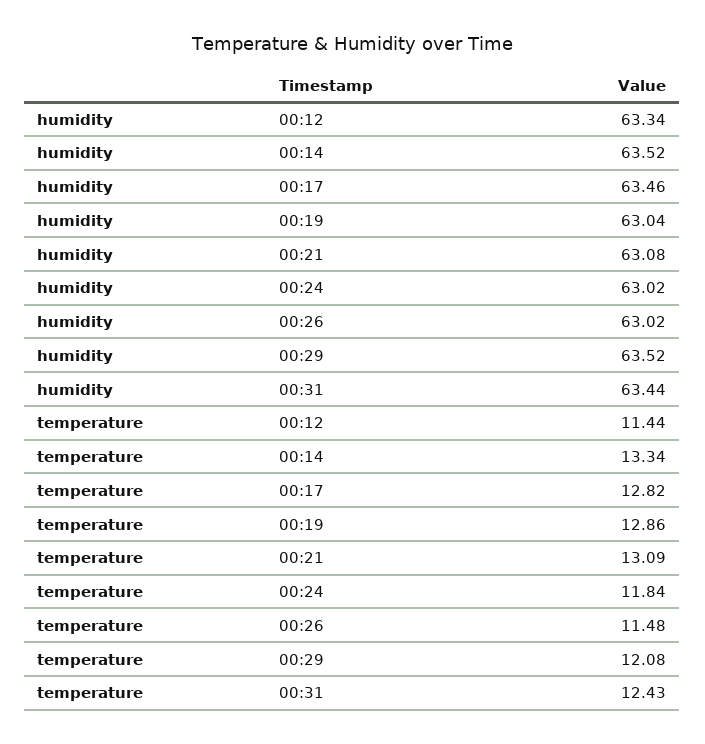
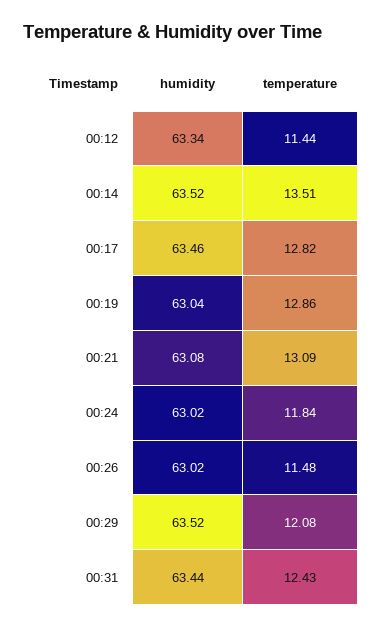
  {
    "humidity": {
      "00:12": 63.34,
      "00:14": 63.52,
      "00:17": 63.46,
      "00:19": 63.04,
      "00:21": 63.08,
      "00:24": 63.02,
      "00:26": 63.02,
      "00:29": 63.52,
      "00:31": 63.44
    },
    "temperature": {
      "00:12": 11.44,
-     "00:14": 13.34,
+     "00:14": 13.51,
      "00:17": 12.82,
      "00:19": 12.86,
      "00:21": 13.09,
      "00:24": 11.84,
      "00:26": 11.48,
      "00:29": 12.08,
      "00:31": 12.43
    }
  }

